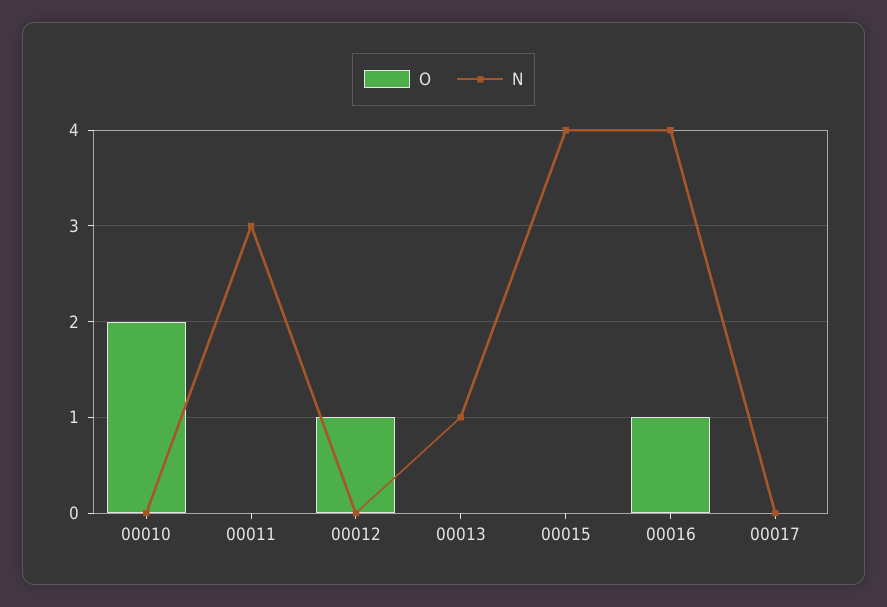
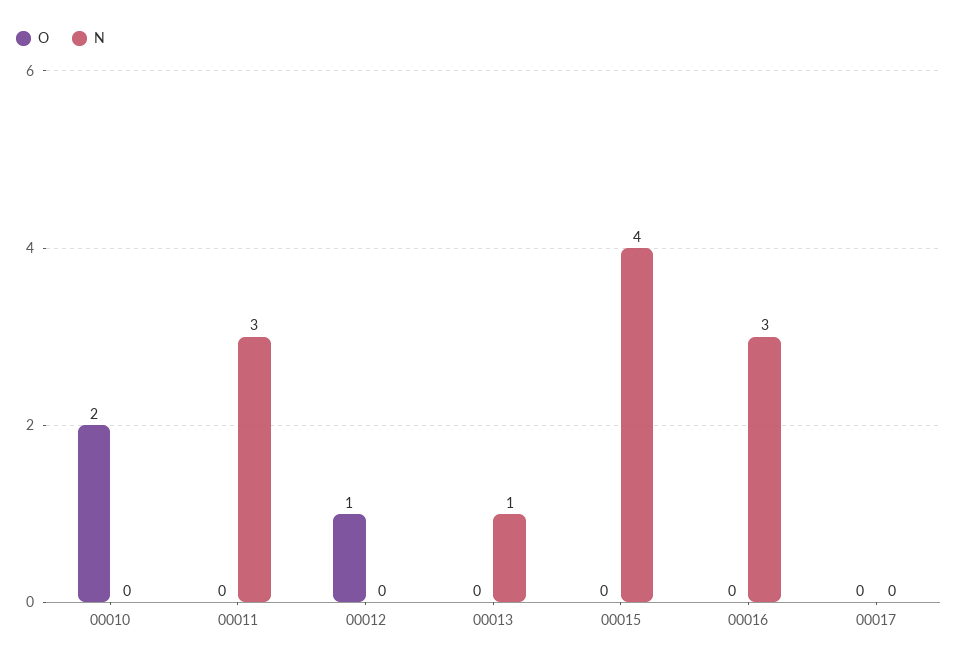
  {
    "O": {
      "00010": 2,
      "00011": 0,
      "00012": 1,
      "00013": 0,
      "00015": 0,
-     "00016": 1,
+     "00016": 0,
      "00017": 0
    },
    "N": {
      "00010": 0,
      "00011": 3,
      "00012": 0,
      "00013": 1,
      "00015": 4,
-     "00016": 4,
+     "00016": 3,
      "00017": 0
    }
  }

